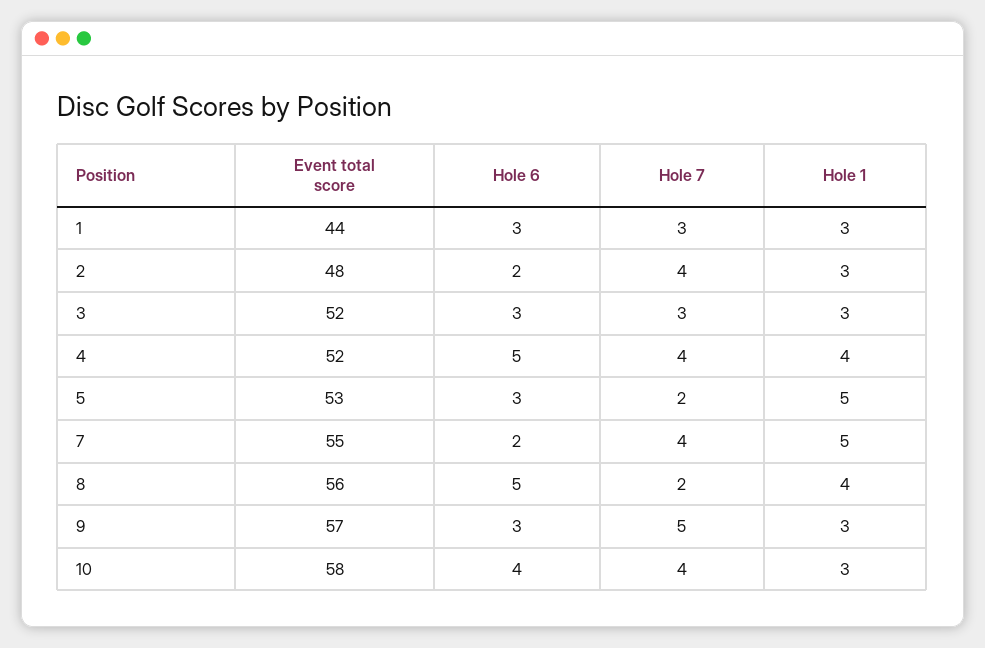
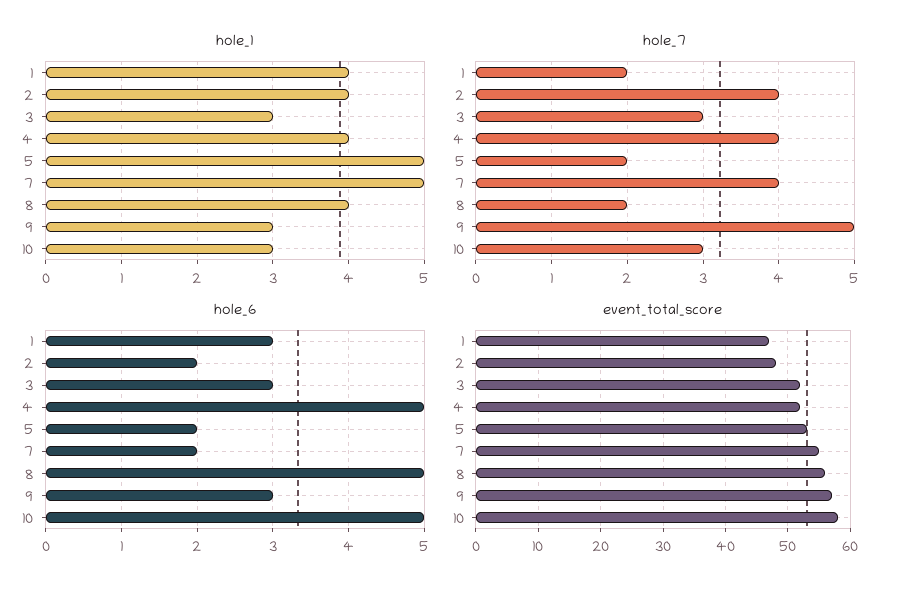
  {
    "Event total score": {
-     "1": 44,
+     "1": 47,
      "2": 48,
      "3": 52,
      "4": 52,
      "5": 53,
      "7": 55,
      "8": 56,
      "9": 57,
      "10": 58
    },
    "Hole 6": {
      "1": 3,
      "2": 2,
      "3": 3,
      "4": 5,
-     "5": 3,
+     "5": 2,
      "7": 2,
      "8": 5,
      "9": 3,
-     "10": 4
+     "10": 5
    },
    "Hole 7": {
-     "1": 3,
+     "1": 2,
      "2": 4,
      "3": 3,
      "4": 4,
      "5": 2,
      "7": 4,
      "8": 2,
      "9": 5,
-     "10": 4
+     "10": 3
    },
    "Hole 1": {
-     "1": 3,
+     "1": 4,
-     "2": 3,
+     "2": 4,
      "3": 3,
      "4": 4,
      "5": 5,
      "7": 5,
      "8": 4,
      "9": 3,
      "10": 3
    }
  }

